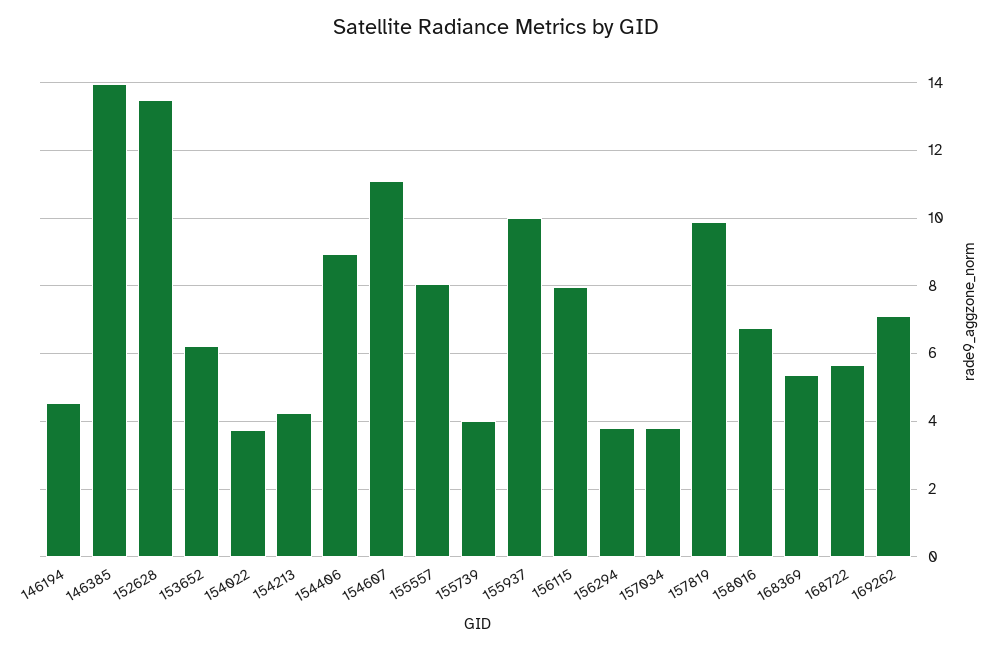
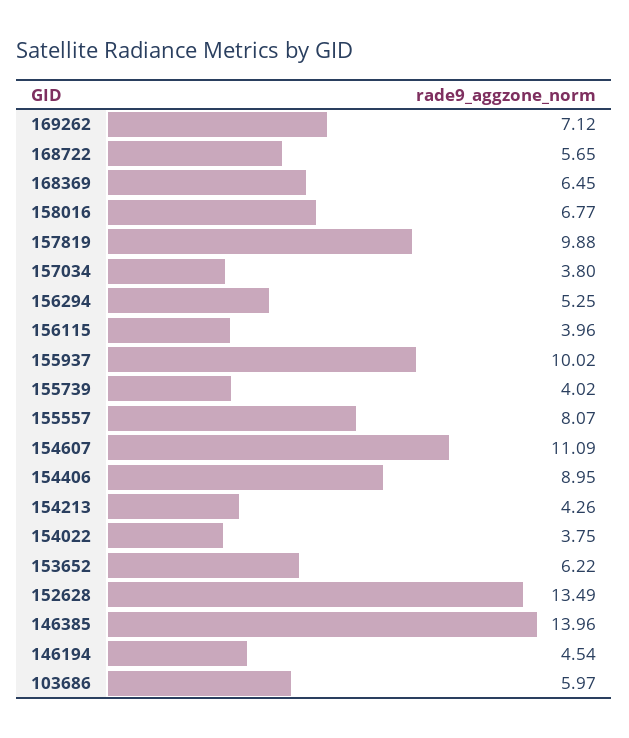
  {
    "146194": 4.54,
    "146385": 13.96,
    "152628": 13.49,
    "153652": 6.22,
    "154022": 3.75,
    "154213": 4.26,
    "154406": 8.95,
    "154607": 11.09,
    "155557": 8.07,
    "155739": 4.02,
    "155937": 10.02,
-   "156115": 8,
+   "156115": 3.96,
-   "156294": 3.8,
+   "156294": 5.25,
    "157034": 3.8,
    "157819": 9.88,
    "158016": 6.77,
-   "168369": 5.4,
+   "168369": 6.45,
    "168722": 5.65,
-   "169262": 7.12
+   "169262": 7.12,
+   "103686": 5.97
  }

